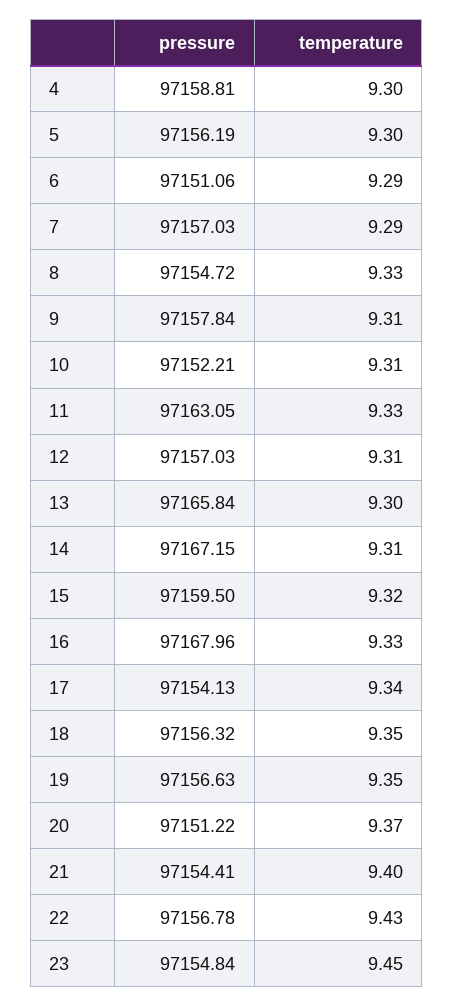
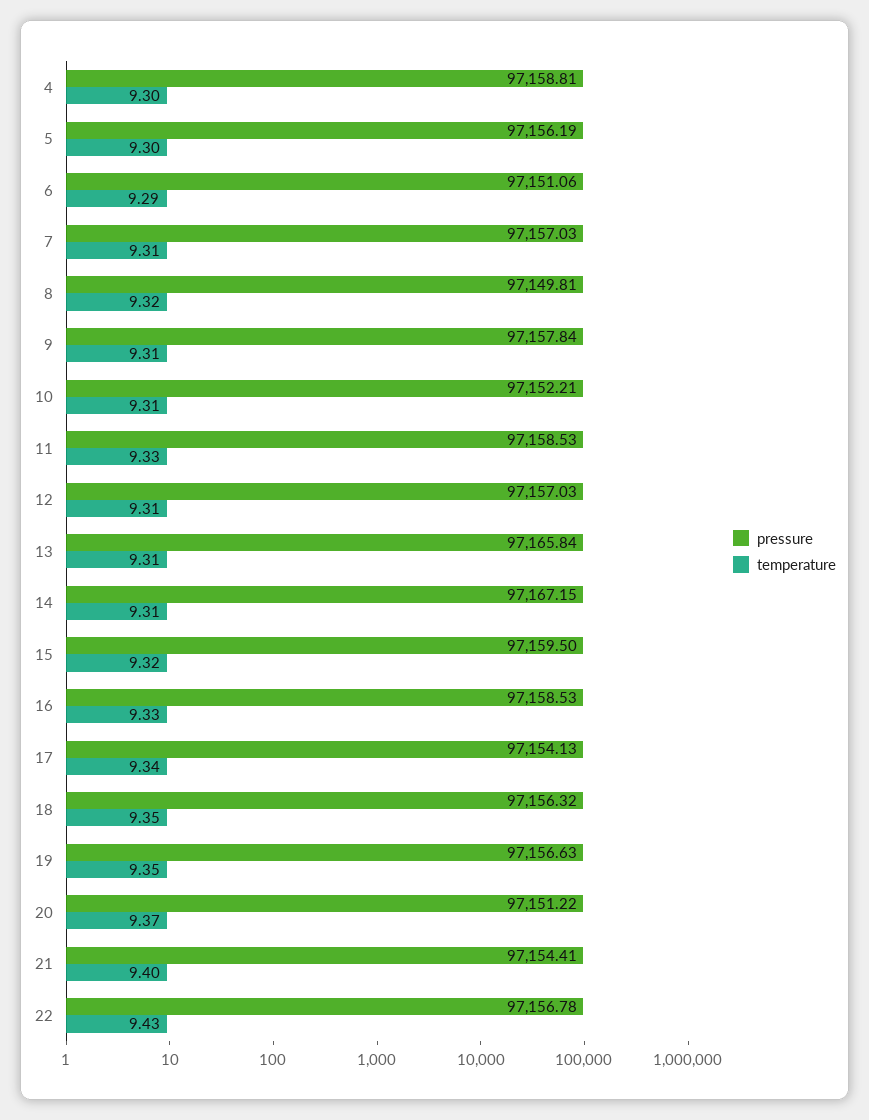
  {
    "pressure": {
      "4": 97158.81,
      "5": 97156.19,
      "6": 97151.06,
      "7": 97157.03,
-     "8": 97154.72,
+     "8": 97149.81,
      "9": 97157.84,
      "10": 97152.21,
-     "11": 97163.05,
+     "11": 97158.53,
      "12": 97157.03,
      "13": 97165.84,
      "14": 97167.15,
      "15": 97159.5,
-     "16": 97167.96,
+     "16": 97158.53,
      "17": 97154.13,
      "18": 97156.32,
      "19": 97156.63,
      "20": 97151.22,
      "21": 97154.41,
-     "22": 97156.78,
+     "22": 97156.78
-     "23": 97154.84
    },
    "temperature": {
      "4": 9.3,
      "5": 9.3,
      "6": 9.29,
-     "7": 9.29,
+     "7": 9.31,
-     "8": 9.33,
+     "8": 9.32,
      "9": 9.31,
      "10": 9.31,
      "11": 9.33,
      "12": 9.31,
-     "13": 9.3,
+     "13": 9.31,
      "14": 9.31,
      "15": 9.32,
      "16": 9.33,
      "17": 9.34,
      "18": 9.35,
      "19": 9.35,
      "20": 9.37,
      "21": 9.4,
-     "22": 9.43,
+     "22": 9.43
-     "23": 9.45
    }
  }

